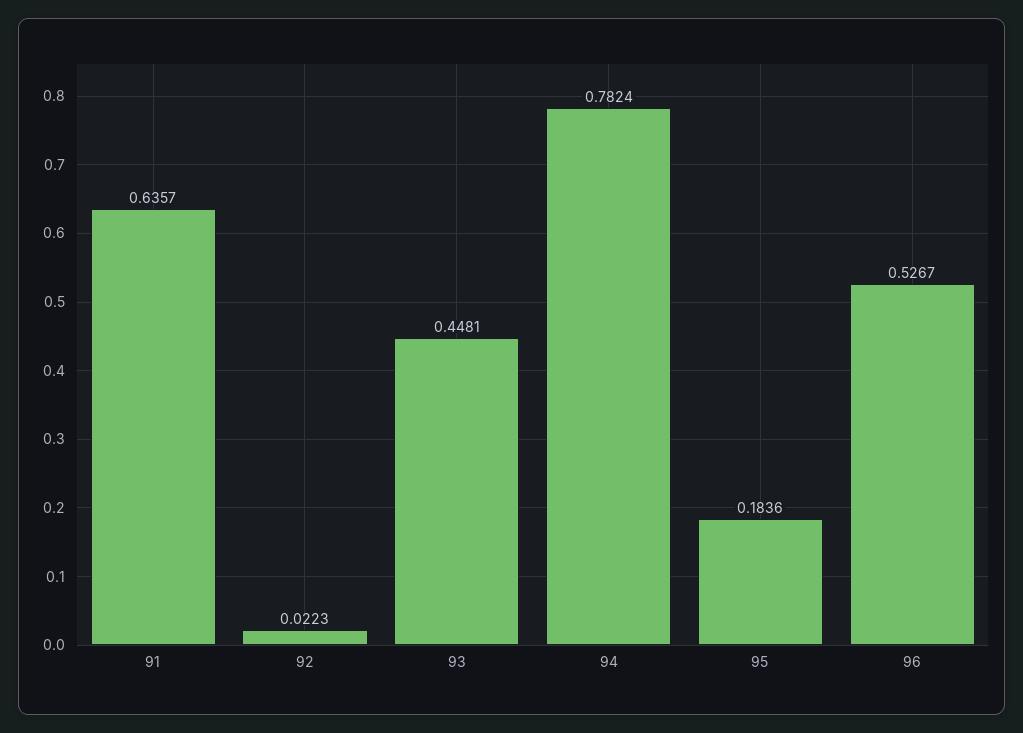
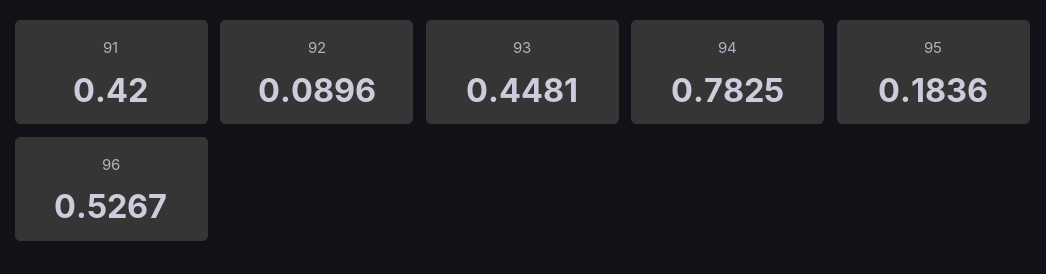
  {
-   "91": 0.6357,
+   "91": 0.42,
-   "92": 0.0223,
+   "92": 0.0896,
    "93": 0.4481,
-   "94": 0.7824,
+   "94": 0.7825,
    "95": 0.1836,
    "96": 0.5267
  }

